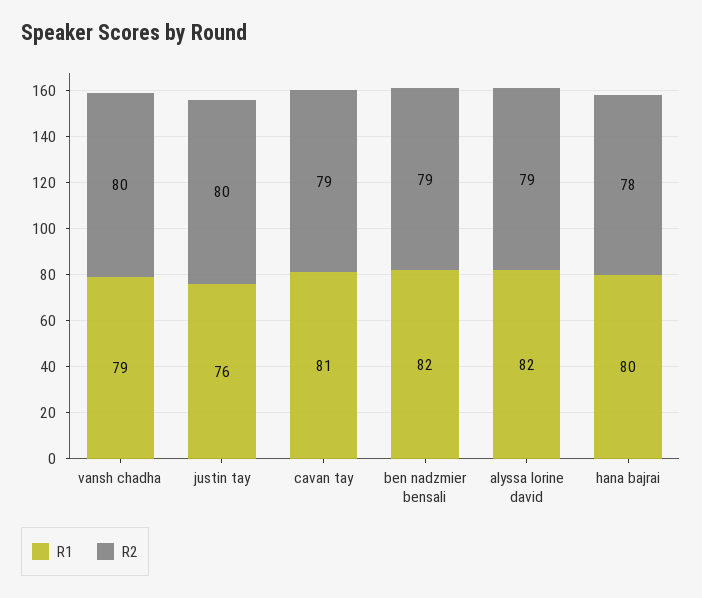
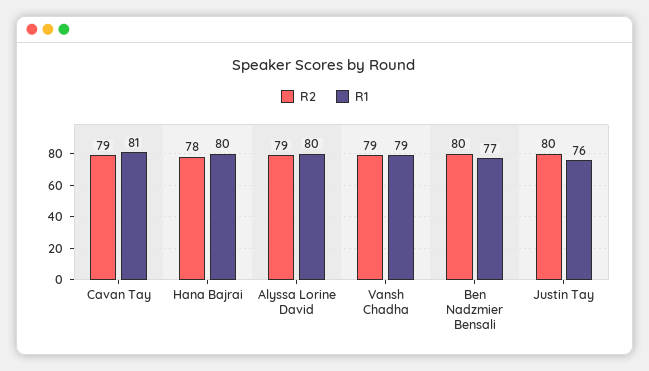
  {
    "R1": {
      "vansh chadha": 79,
      "justin tay": 76,
      "cavan tay": 81,
-     "ben nadzmier bensali": 82,
+     "ben nadzmier bensali": 77,
-     "alyssa lorine david": 82,
+     "alyssa lorine david": 80,
      "hana bajrai": 80
    },
    "R2": {
-     "vansh chadha": 80,
+     "vansh chadha": 79,
      "justin tay": 80,
      "cavan tay": 79,
-     "ben nadzmier bensali": 79,
+     "ben nadzmier bensali": 80,
      "alyssa lorine david": 79,
      "hana bajrai": 78
    }
  }

